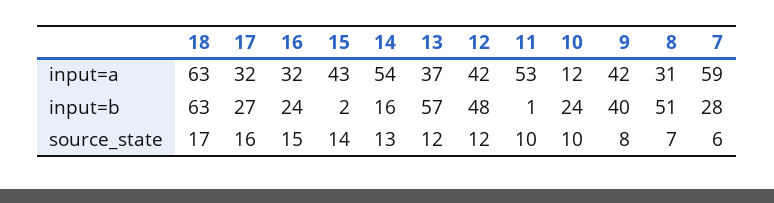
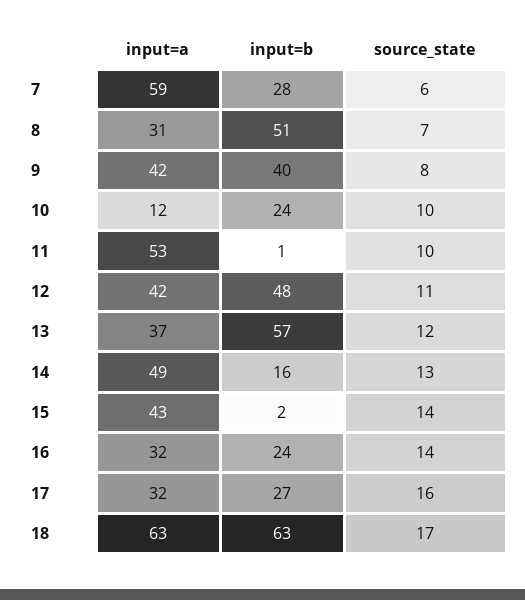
  {
    "18": {
      "input=a": 63,
      "input=b": 63,
      "source_state": 17
    },
    "17": {
      "input=a": 32,
      "input=b": 27,
      "source_state": 16
    },
    "16": {
      "input=a": 32,
      "input=b": 24,
-     "source_state": 15
+     "source_state": 14
    },
    "15": {
      "input=a": 43,
      "input=b": 2,
      "source_state": 14
    },
    "14": {
-     "input=a": 54,
+     "input=a": 49,
      "input=b": 16,
      "source_state": 13
    },
    "13": {
      "input=a": 37,
      "input=b": 57,
      "source_state": 12
    },
    "12": {
      "input=a": 42,
      "input=b": 48,
-     "source_state": 12
+     "source_state": 11
    },
    "11": {
      "input=a": 53,
      "input=b": 1,
      "source_state": 10
    },
    "10": {
      "input=a": 12,
      "input=b": 24,
      "source_state": 10
    },
    "9": {
      "input=a": 42,
      "input=b": 40,
      "source_state": 8
    },
    "8": {
      "input=a": 31,
      "input=b": 51,
      "source_state": 7
    },
    "7": {
      "input=a": 59,
      "input=b": 28,
      "source_state": 6
    }
  }

